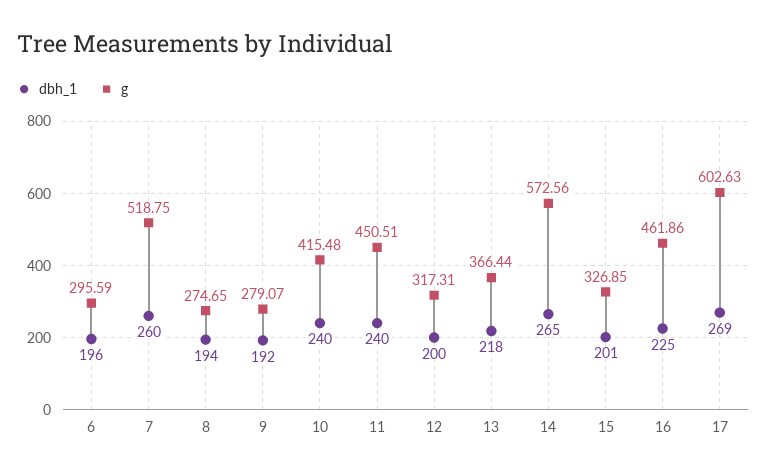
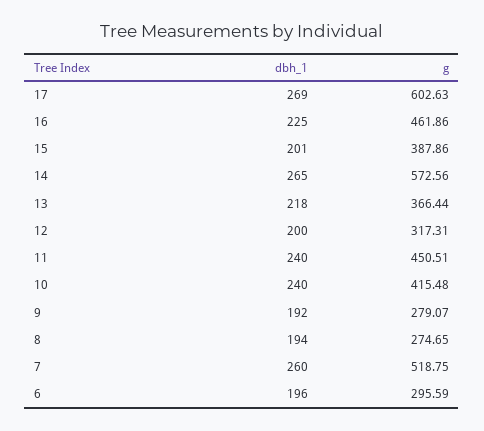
  {
    "dbh_1": {
      "6": 196,
      "7": 260,
      "8": 194,
      "9": 192,
      "10": 240,
      "11": 240,
      "12": 200,
      "13": 218,
      "14": 265,
      "15": 201,
      "16": 225,
      "17": 269
    },
    "g": {
      "6": 295.59,
      "7": 518.75,
      "8": 274.65,
      "9": 279.07,
      "10": 415.48,
      "11": 450.51,
      "12": 317.31,
      "13": 366.44,
      "14": 572.56,
-     "15": 326.85,
+     "15": 387.86,
      "16": 461.86,
      "17": 602.63
    }
  }

